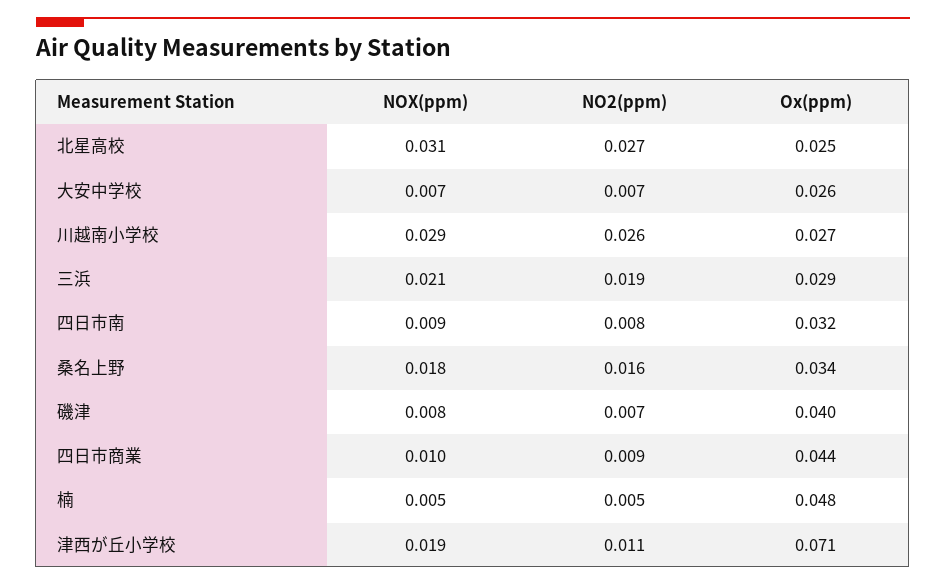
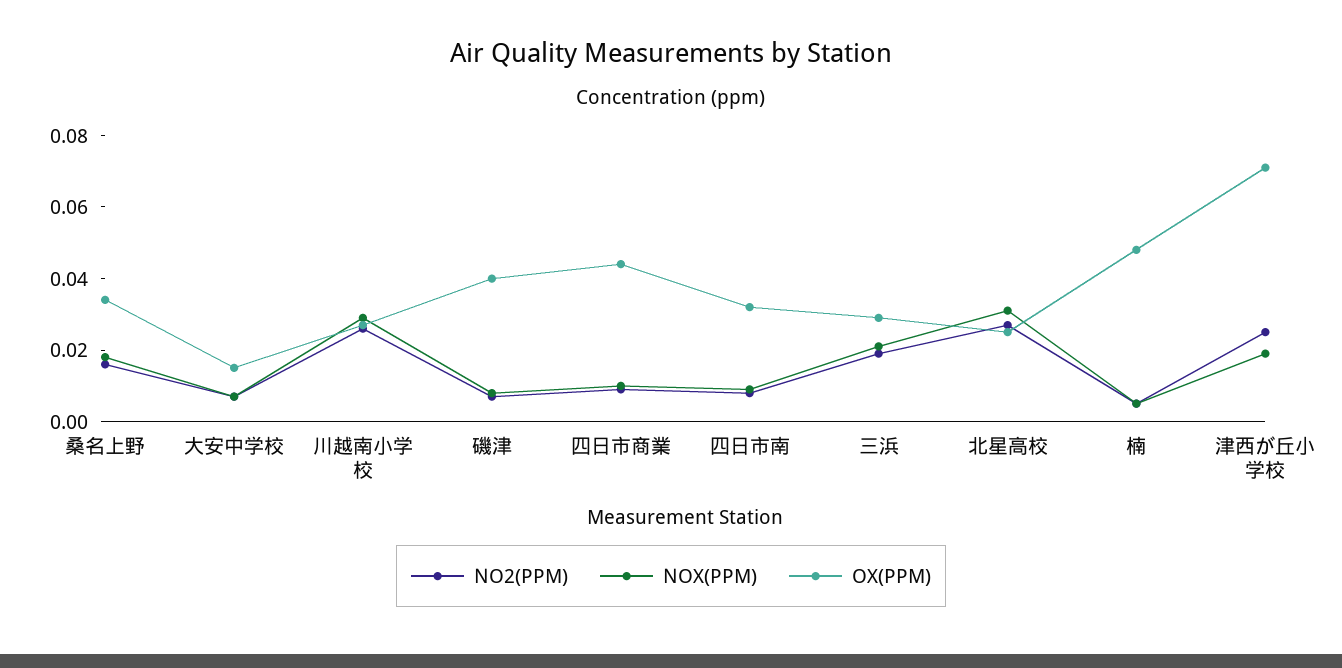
  {
    "NOX(ppm)": {
      "北星高校": 0.031,
      "大安中学校": 0.007,
      "川越南小学校": 0.029,
      "三浜": 0.021,
      "四日市南": 0.009,
      "桑名上野": 0.018,
      "磯津": 0.008,
      "四日市商業": 0.01,
      "楠": 0.005,
      "津西が丘小学校": 0.019
    },
    "NO2(ppm)": {
      "北星高校": 0.027,
      "大安中学校": 0.007,
      "川越南小学校": 0.026,
      "三浜": 0.019,
      "四日市南": 0.008,
      "桑名上野": 0.016,
      "磯津": 0.007,
      "四日市商業": 0.009,
      "楠": 0.005,
-     "津西が丘小学校": 0.011
+     "津西が丘小学校": 0.025
    },
    "Ox(ppm)": {
      "北星高校": 0.025,
-     "大安中学校": 0.026,
+     "大安中学校": 0.015,
      "川越南小学校": 0.027,
      "三浜": 0.029,
      "四日市南": 0.032,
      "桑名上野": 0.034,
      "磯津": 0.04,
      "四日市商業": 0.044,
      "楠": 0.048,
      "津西が丘小学校": 0.071
    }
  }

